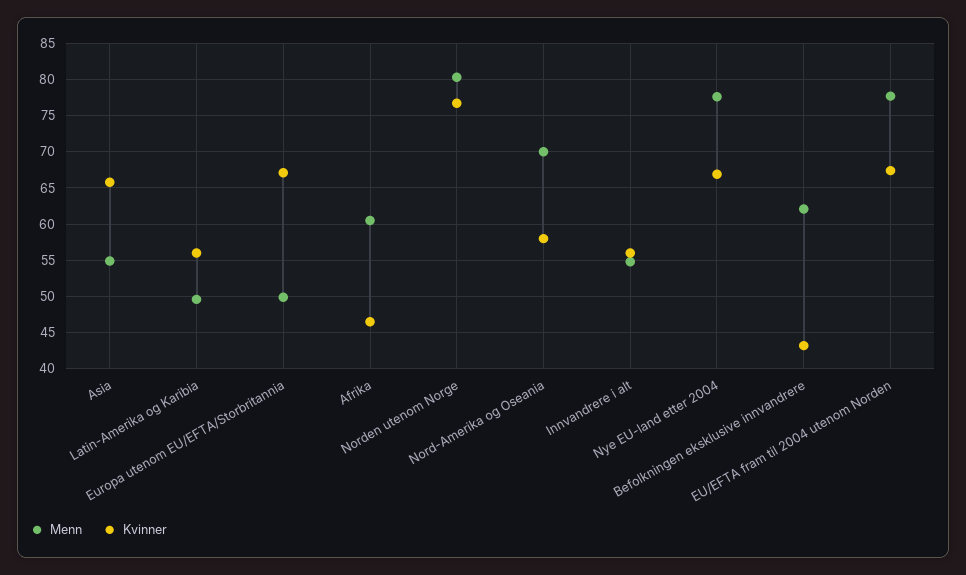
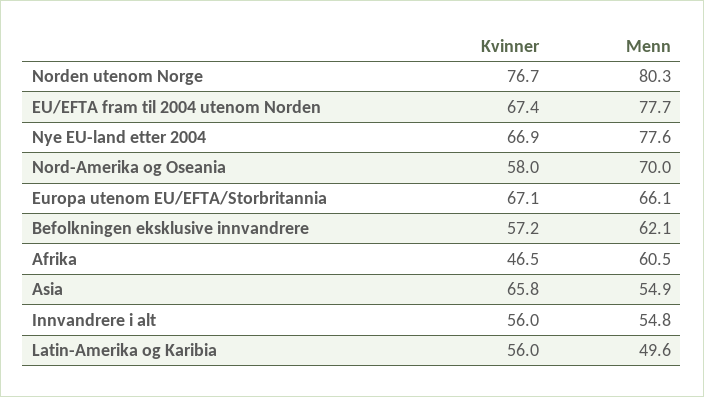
  {
    "Menn": {
      "Asia": 54.9,
      "Latin-Amerika og Karibia": 49.6,
-     "Europa utenom EU/EFTA/Storbritannia": 50,
+     "Europa utenom EU/EFTA/Storbritannia": 66.1,
      "Afrika": 60.5,
      "Norden utenom Norge": 80.3,
      "Nord-Amerika og Oseania": 70,
      "Innvandrere i alt": 54.8,
      "Nye EU-land etter 2004": 77.6,
      "Befolkningen eksklusive innvandrere": 62.1,
      "EU/EFTA fram til 2004 utenom Norden": 77.7
    },
    "Kvinner": {
      "Asia": 65.8,
      "Latin-Amerika og Karibia": 56,
      "Europa utenom EU/EFTA/Storbritannia": 67.1,
      "Afrika": 46.5,
      "Norden utenom Norge": 76.7,
      "Nord-Amerika og Oseania": 58,
      "Innvandrere i alt": 56,
      "Nye EU-land etter 2004": 66.9,
-     "Befolkningen eksklusive innvandrere": 43,
+     "Befolkningen eksklusive innvandrere": 57.2,
      "EU/EFTA fram til 2004 utenom Norden": 67.4
    }
  }

